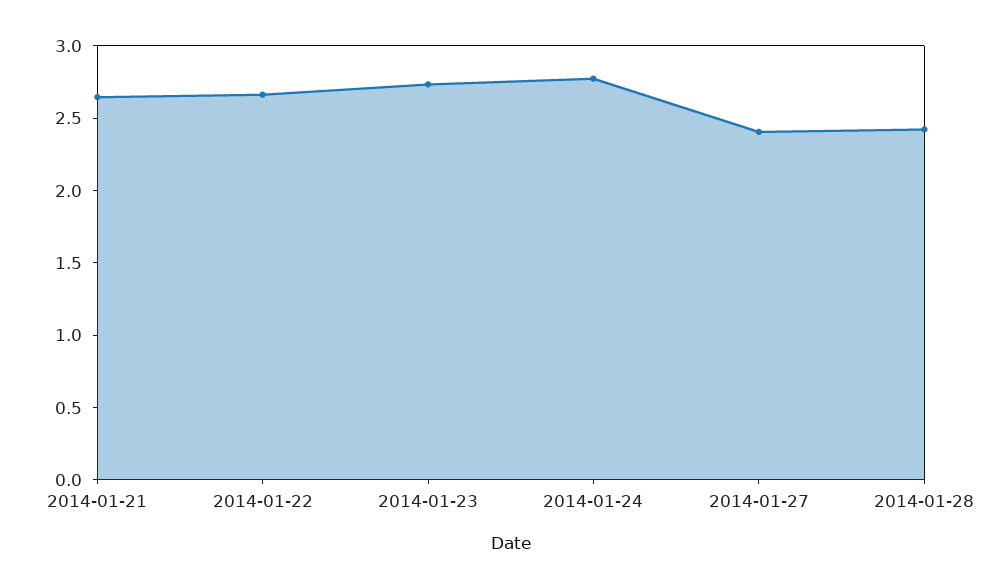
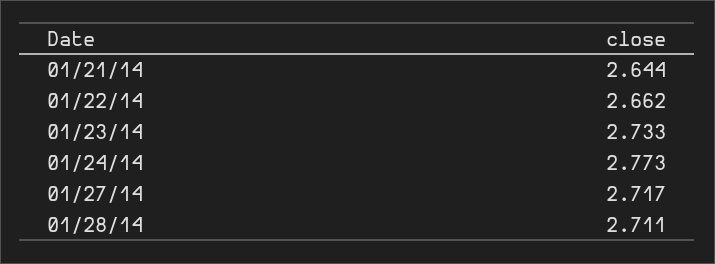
  {
    "2014-01-21": 2.644,
    "2014-01-22": 2.662,
    "2014-01-23": 2.733,
    "2014-01-24": 2.773,
-   "2014-01-27": 2.4,
+   "2014-01-27": 2.717,
-   "2014-01-28": 2.4
+   "2014-01-28": 2.711
  }

